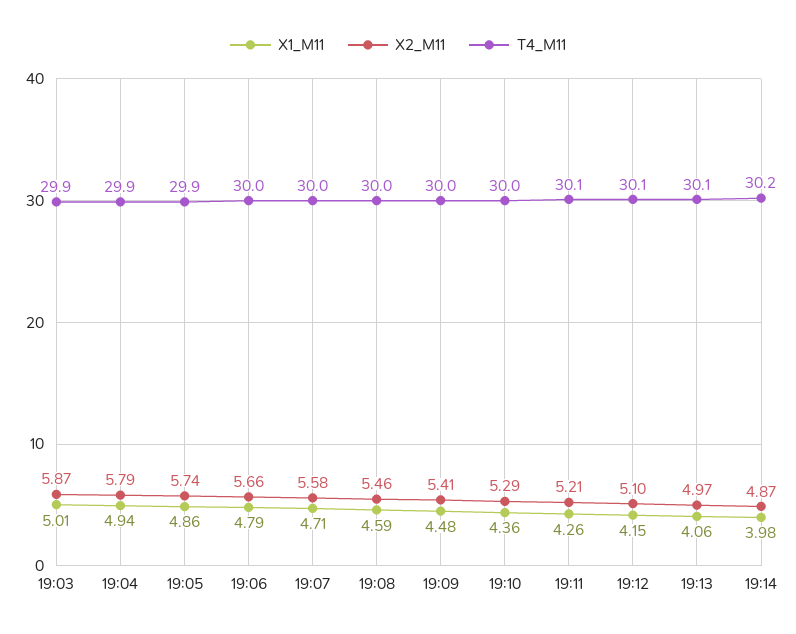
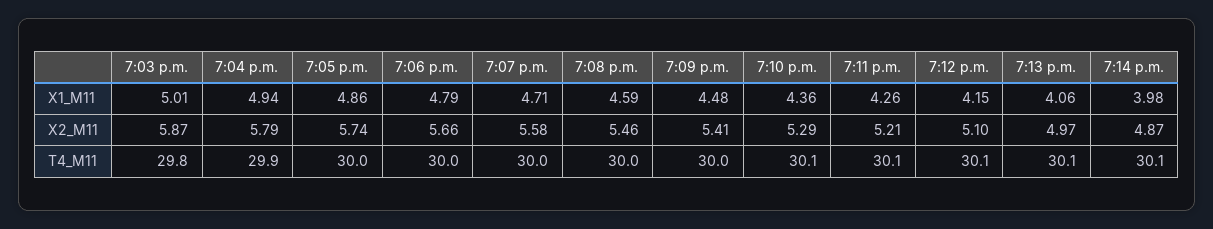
  {
    "X1_M11": {
      "19:03": 5.01,
      "19:04": 4.94,
      "19:05": 4.86,
      "19:06": 4.79,
      "19:07": 4.71,
      "19:08": 4.59,
      "19:09": 4.48,
      "19:10": 4.36,
      "19:11": 4.26,
      "19:12": 4.15,
      "19:13": 4.06,
      "19:14": 3.98
    },
    "X2_M11": {
      "19:03": 5.87,
      "19:04": 5.79,
      "19:05": 5.74,
      "19:06": 5.66,
      "19:07": 5.58,
      "19:08": 5.46,
      "19:09": 5.41,
      "19:10": 5.29,
      "19:11": 5.21,
      "19:12": 5.1,
      "19:13": 4.97,
      "19:14": 4.87
    },
    "T4_M11": {
-     "19:03": 29.9,
+     "19:03": 29.8,
      "19:04": 29.9,
-     "19:05": 29.9,
+     "19:05": 30,
      "19:06": 30,
      "19:07": 30,
      "19:08": 30,
      "19:09": 30,
-     "19:10": 30,
+     "19:10": 30.1,
      "19:11": 30.1,
      "19:12": 30.1,
      "19:13": 30.1,
-     "19:14": 30.2
+     "19:14": 30.1
    }
  }

